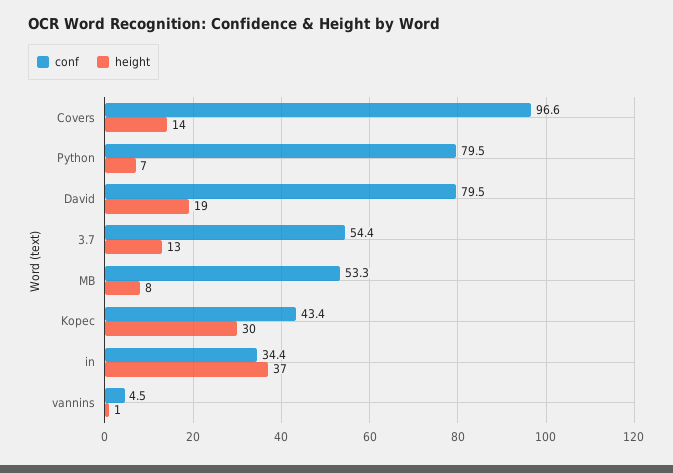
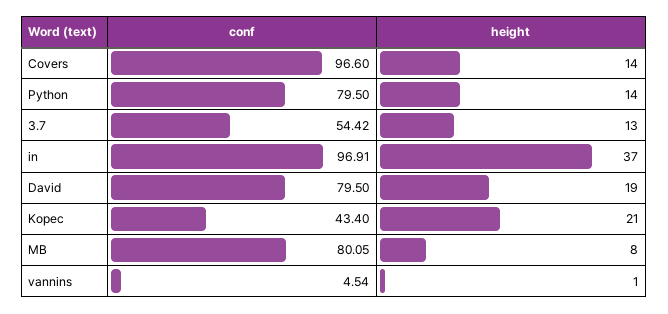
  {
    "conf": {
      "Covers": 96.6,
      "Python": 79.5,
      "David": 79.5,
      "3.7": 54.42,
-     "MB": 53.3,
+     "MB": 80.05,
      "Kopec": 43.4,
-     "in": 34.4,
+     "in": 96.91,
      "vannins": 4.54
    },
    "height": {
      "Covers": 14,
-     "Python": 7,
+     "Python": 14,
      "David": 19,
      "3.7": 13,
      "MB": 8,
-     "Kopec": 30,
+     "Kopec": 21,
      "in": 37,
      "vannins": 1
    }
  }

